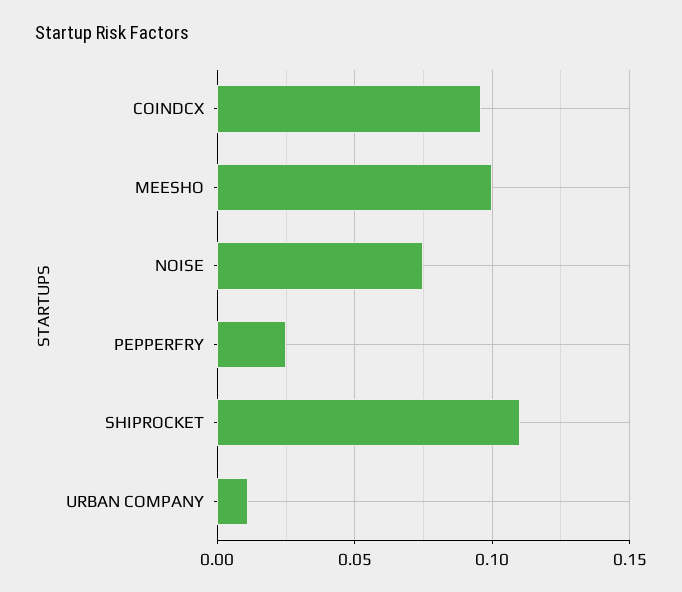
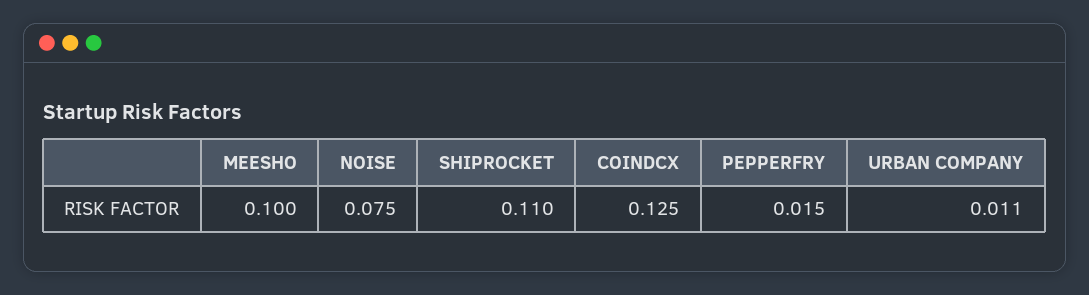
  {
-   "COINDCX": 0.095,
+   "COINDCX": 0.125,
    "MEESHO": 0.1,
    "NOISE": 0.075,
-   "PEPPERFRY": 0.025,
+   "PEPPERFRY": 0.015,
    "SHIPROCKET": 0.11,
    "URBAN COMPANY": 0.011
  }

